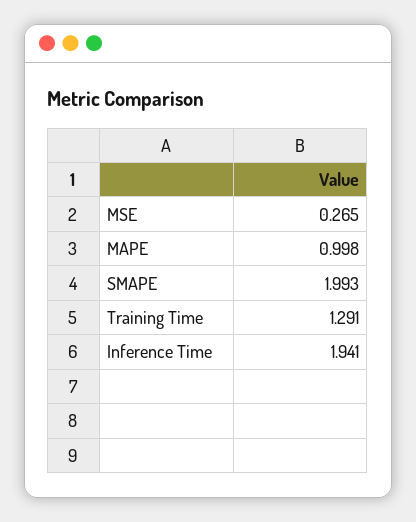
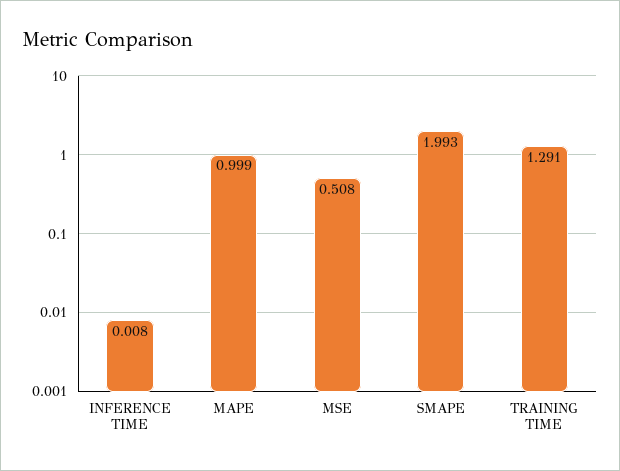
  {
-   "MSE": 0.265,
+   "MSE": 0.508,
-   "MAPE": 0.998,
+   "MAPE": 0.999,
    "SMAPE": 1.993,
    "Training Time": 1.291,
-   "Inference Time": 1.941
+   "Inference Time": 0.008
  }

